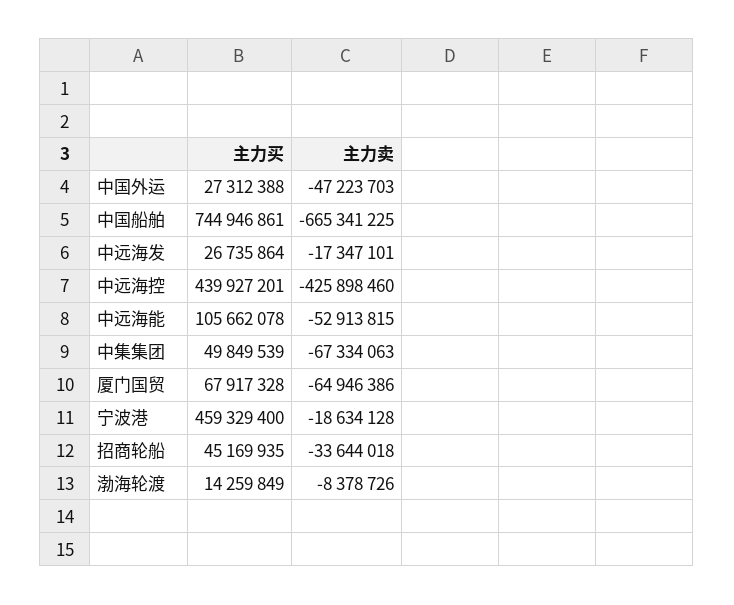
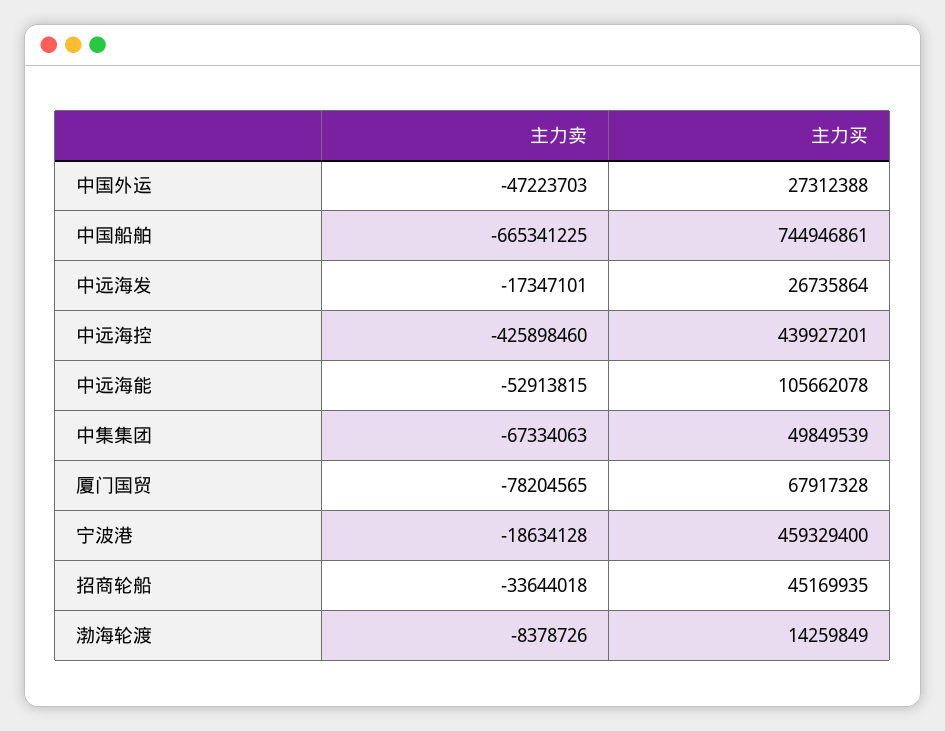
  {
    "主力买": {
      "中国外运": 27312388,
      "中国船舶": 744946861,
      "中远海发": 26735864,
      "中远海控": 439927201,
      "中远海能": 105662078,
      "中集集团": 49849539,
      "厦门国贸": 67917328,
      "宁波港": 459329400,
      "招商轮船": 45169935,
      "渤海轮渡": 14259849
    },
    "主力卖": {
      "中国外运": -47223703,
      "中国船舶": -665341225,
      "中远海发": -17347101,
      "中远海控": -425898460,
      "中远海能": -52913815,
      "中集集团": -67334063,
-     "厦门国贸": -64946386,
+     "厦门国贸": -78204565,
      "宁波港": -18634128,
      "招商轮船": -33644018,
      "渤海轮渡": -8378726
    }
  }

